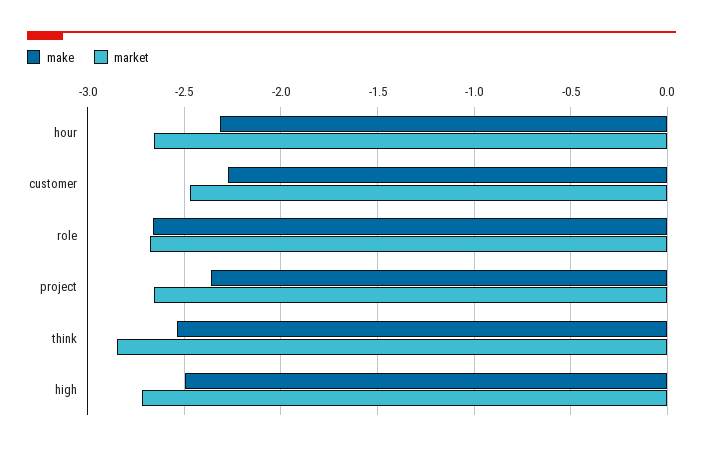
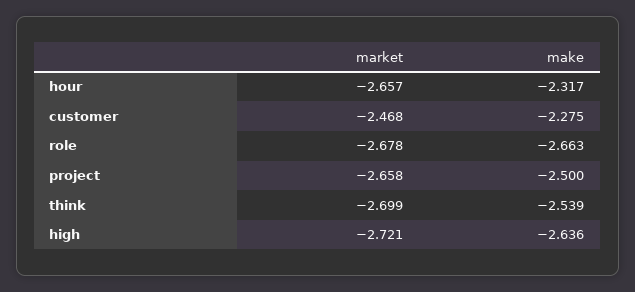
  {
    "make": {
      "hour": -2.317,
      "customer": -2.275,
      "role": -2.663,
-     "project": -2.35,
+     "project": -2.5,
      "think": -2.539,
-     "high": -2.5
+     "high": -2.636
    },
    "market": {
      "hour": -2.657,
      "customer": -2.468,
      "role": -2.678,
      "project": -2.658,
-     "think": -2.85,
+     "think": -2.699,
      "high": -2.721
    }
  }

